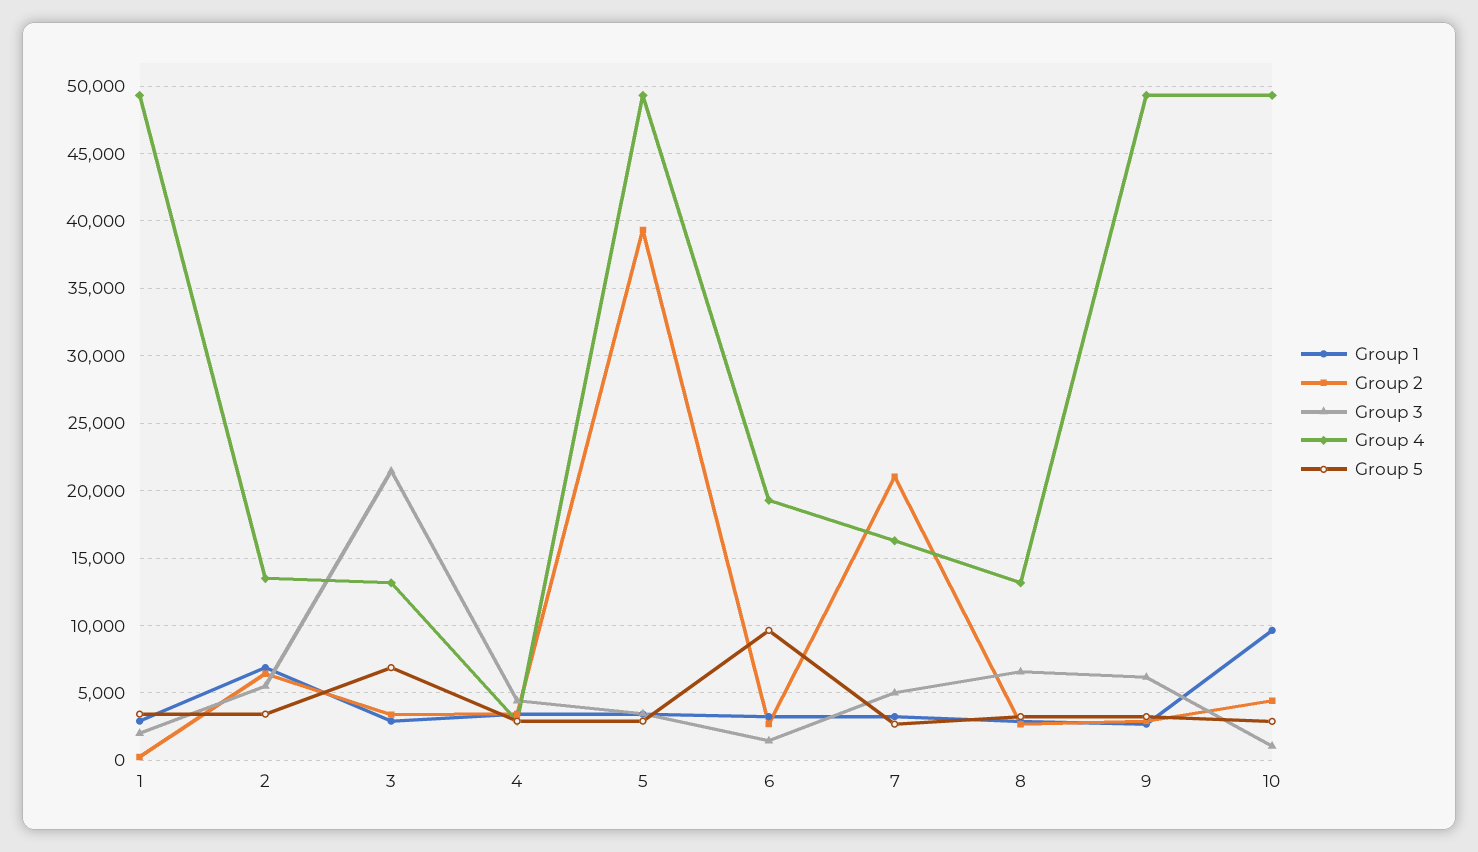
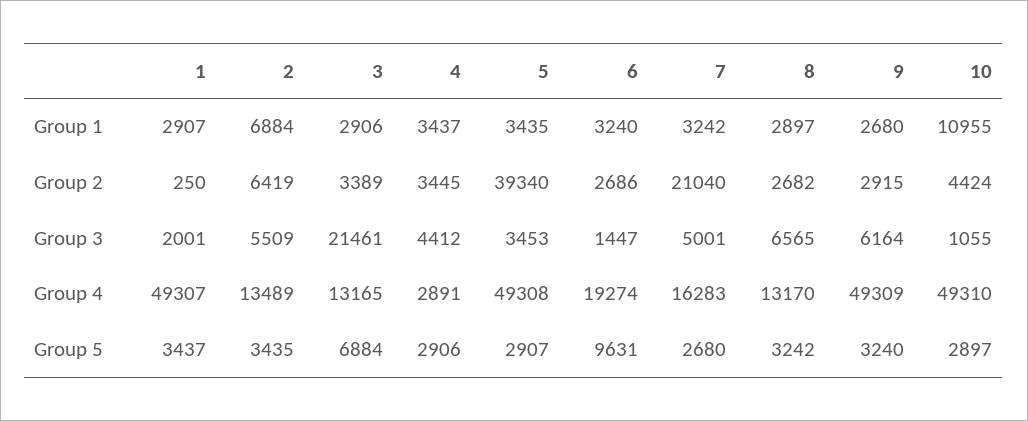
  {
    "Group 1": {
      "1": 2907,
      "2": 6884,
      "3": 2906,
      "4": 3437,
      "5": 3435,
      "6": 3240,
      "7": 3242,
      "8": 2897,
      "9": 2680,
-     "10": 9500
+     "10": 10955
    },
    "Group 2": {
      "1": 250,
      "2": 6419,
      "3": 3389,
      "4": 3445,
      "5": 39340,
      "6": 2686,
      "7": 21040,
      "8": 2682,
      "9": 2915,
      "10": 4424
    },
    "Group 3": {
      "1": 2001,
      "2": 5509,
      "3": 21461,
      "4": 4412,
      "5": 3453,
      "6": 1447,
      "7": 5001,
      "8": 6565,
      "9": 6164,
      "10": 1055
    },
    "Group 4": {
      "1": 49307,
      "2": 13489,
      "3": 13165,
      "4": 2891,
      "5": 49308,
      "6": 19274,
      "7": 16283,
      "8": 13170,
      "9": 49309,
      "10": 49310
    },
    "Group 5": {
      "1": 3437,
      "2": 3435,
      "3": 6884,
      "4": 2906,
      "5": 2907,
      "6": 9631,
      "7": 2680,
      "8": 3242,
      "9": 3240,
      "10": 2897
    }
  }

